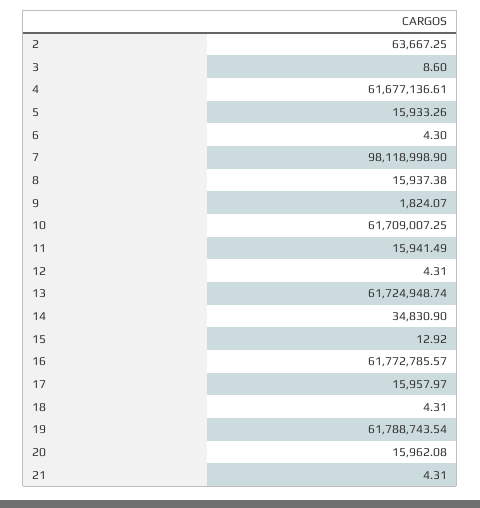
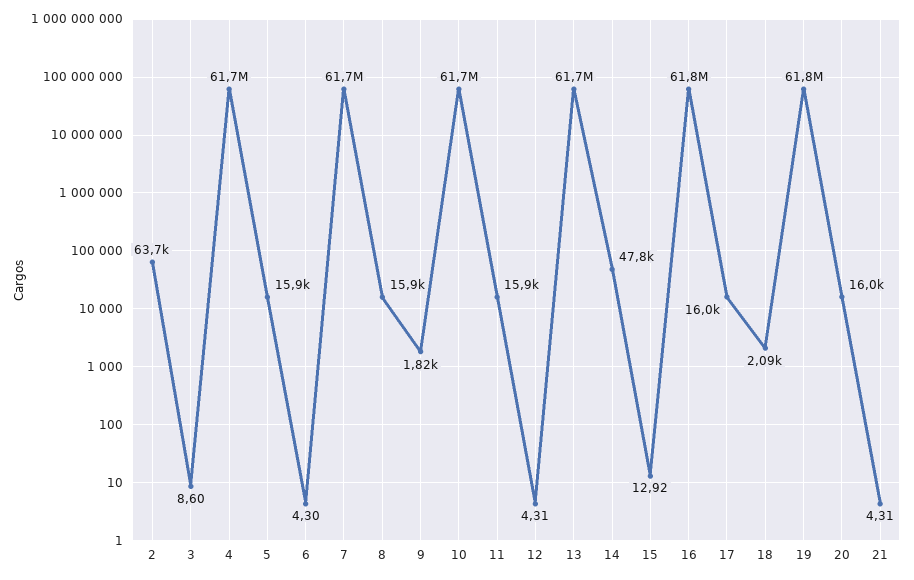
  {
    "2": 63667.25,
    "3": 8.6,
    "4": 61677136.61,
    "5": 15933.26,
    "6": 4.3,
-   "7": 98118998.9,
+   "7": 61700000,
    "8": 15937.38,
    "9": 1824.07,
    "10": 61709007.25,
    "11": 15941.49,
    "12": 4.31,
    "13": 61724948.74,
-   "14": 34830.9,
+   "14": 47800,
    "15": 12.92,
    "16": 61772785.57,
    "17": 15957.97,
-   "18": 4.31,
+   "18": 2090,
    "19": 61788743.54,
    "20": 15962.08,
    "21": 4.31
  }

